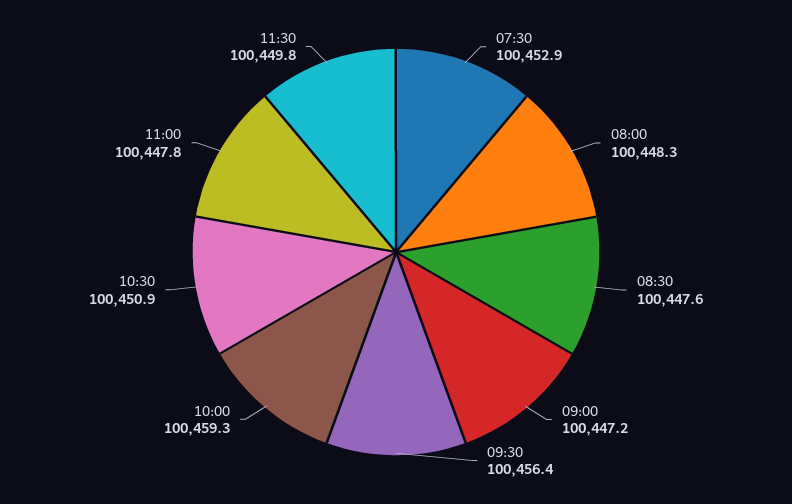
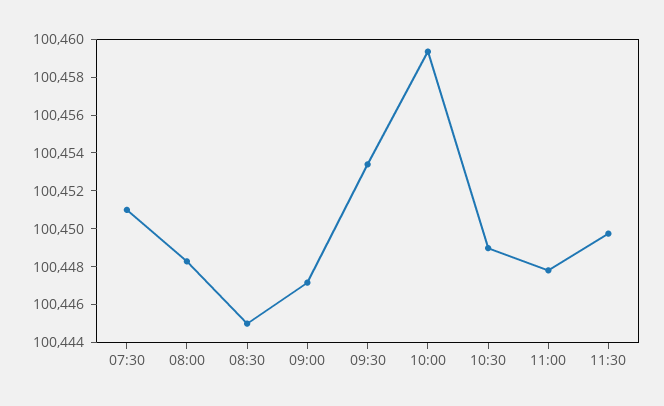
  {
-   "07:30": 100452.9,
+   "07:30": 100451,
    "08:00": 100448.3,
-   "08:30": 100447.6,
+   "08:30": 100445,
    "09:00": 100447.2,
-   "09:30": 100456.4,
+   "09:30": 100453.5,
    "10:00": 100459.3,
-   "10:30": 100450.9,
+   "10:30": 100449,
    "11:00": 100447.8,
    "11:30": 100449.8
  }

